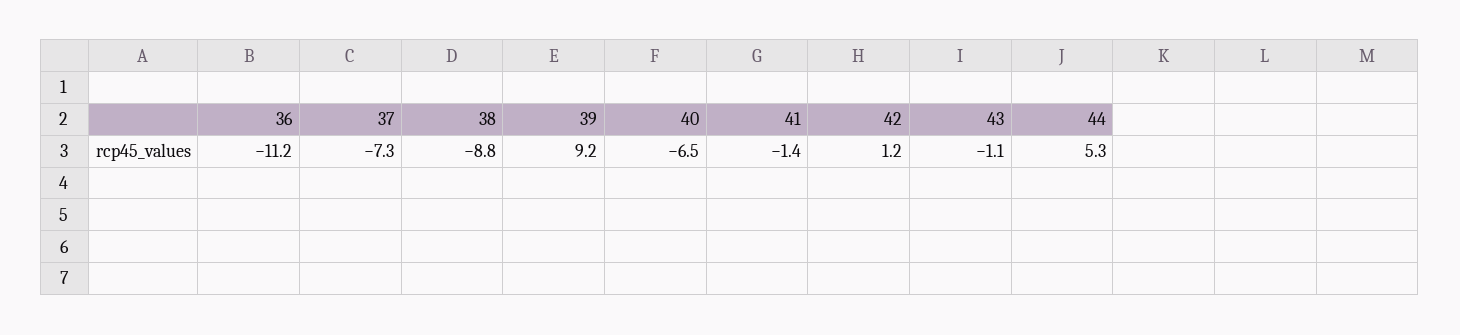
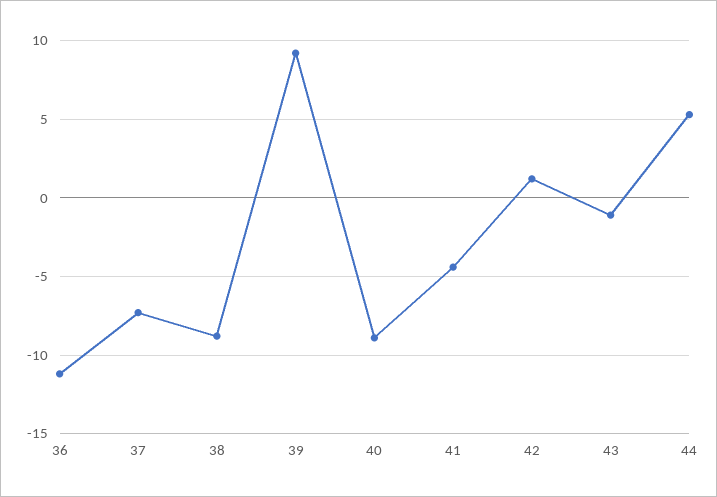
  {
    "36": -11.2,
    "37": -7.3,
    "38": -8.8,
    "39": 9.2,
-   "40": -6.5,
+   "40": -9,
-   "41": -1.4,
+   "41": -4.5,
    "42": 1.2,
    "43": -1.1,
    "44": 5.3
  }

